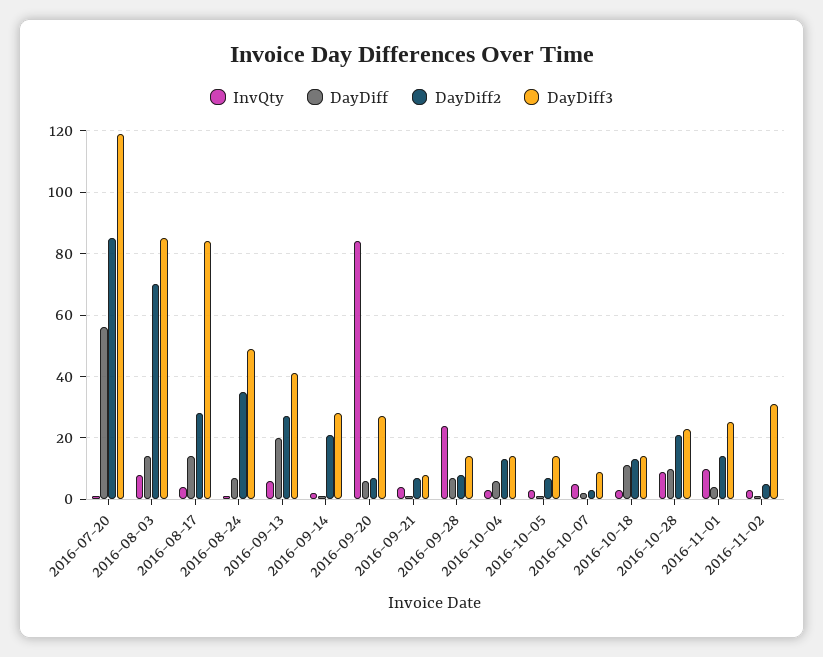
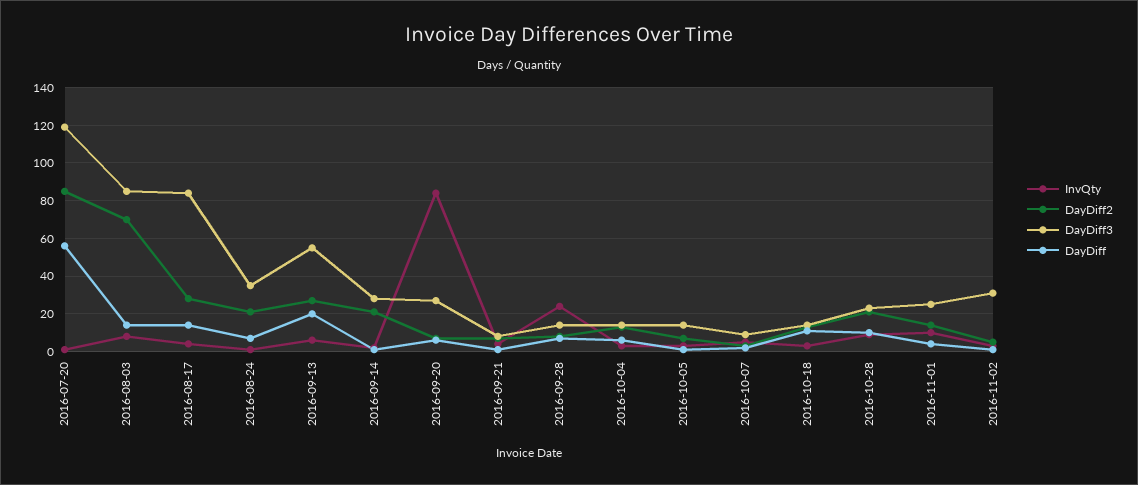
  {
    "InvQty": {
      "2016-07-20": 0,
      "2016-08-03": 10,
      "2016-08-17": 5,
      "2016-08-24": 0,
      "2016-09-13": 5,
      "2016-09-14": 0,
      "2016-09-20": 85,
      "2016-09-21": 5,
      "2016-09-28": 25,
      "2016-10-04": 5,
      "2016-10-05": 5,
      "2016-10-07": 5,
      "2016-10-18": 5,
      "2016-10-28": 10,
      "2016-11-01": 10,
      "2016-11-02": 5
    },
    "DayDiff": {
      "2016-07-20": 55,
      "2016-08-03": 15,
      "2016-08-17": 15,
      "2016-08-24": 5,
      "2016-09-13": 20,
      "2016-09-14": 0,
      "2016-09-20": 5,
      "2016-09-21": 0,
      "2016-09-28": 5,
      "2016-10-04": 5,
      "2016-10-05": 0,
      "2016-10-07": 0,
      "2016-10-18": 10,
      "2016-10-28": 10,
      "2016-11-01": 5,
      "2016-11-02": 0
    },
    "DayDiff2": {
      "2016-07-20": 85,
      "2016-08-03": 70,
      "2016-08-17": 30,
-     "2016-08-24": 35,
+     "2016-08-24": 20,
      "2016-09-13": 25,
      "2016-09-14": 20,
      "2016-09-20": 5,
      "2016-09-21": 5,
      "2016-09-28": 10,
      "2016-10-04": 15,
      "2016-10-05": 5,
      "2016-10-07": 5,
      "2016-10-18": 15,
      "2016-10-28": 20,
      "2016-11-01": 15,
      "2016-11-02": 5
    },
    "DayDiff3": {
      "2016-07-20": 120,
      "2016-08-03": 85,
      "2016-08-17": 85,
-     "2016-08-24": 50,
+     "2016-08-24": 35,
-     "2016-09-13": 40,
+     "2016-09-13": 55,
      "2016-09-14": 30,
      "2016-09-20": 25,
      "2016-09-21": 10,
      "2016-09-28": 15,
      "2016-10-04": 15,
      "2016-10-05": 15,
      "2016-10-07": 10,
      "2016-10-18": 15,
      "2016-10-28": 25,
      "2016-11-01": 25,
      "2016-11-02": 30
    }
  }

